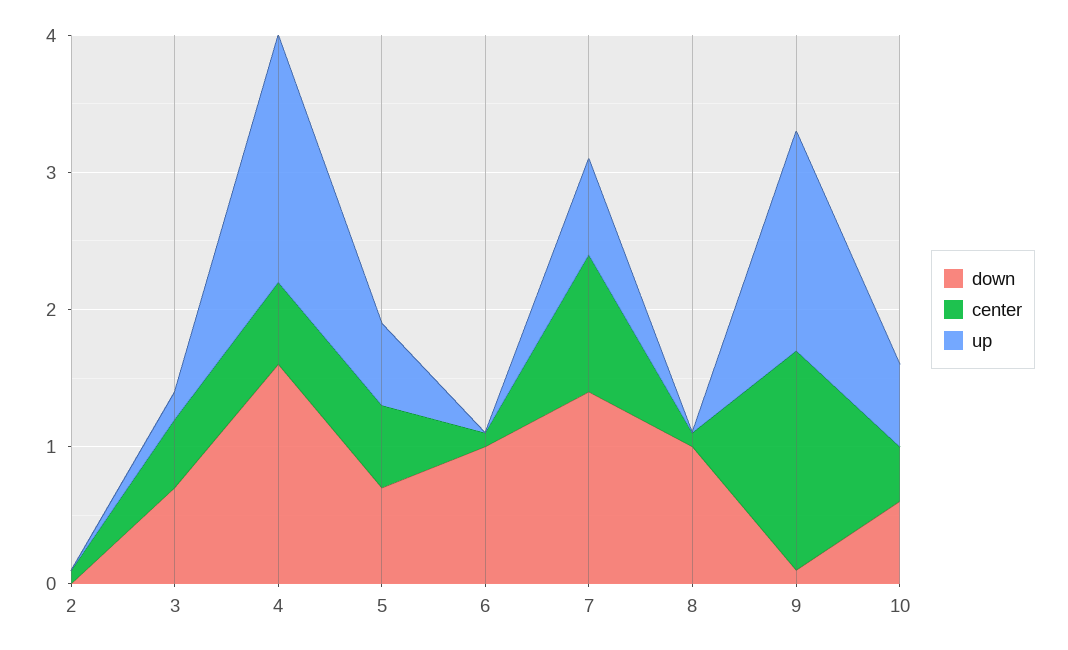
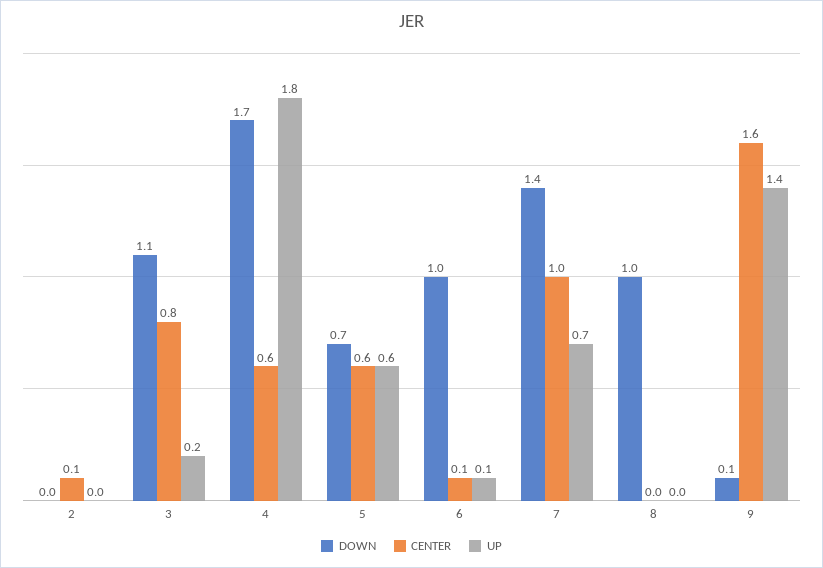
  {
    "down": {
      "2": 0,
-     "3": 0.7,
+     "3": 1.1,
-     "4": 1.6,
+     "4": 1.7,
      "5": 0.7,
      "6": 1,
      "7": 1.4,
      "8": 1,
-     "9": 0.1,
+     "9": 0.1
-     "10": 0.6
    },
    "center": {
      "2": 0.1,
-     "3": 0.5,
+     "3": 0.8,
      "4": 0.6,
      "5": 0.6,
      "6": 0.1,
      "7": 1,
-     "8": 0.1,
+     "8": 0,
-     "9": 1.6,
+     "9": 1.6
-     "10": 0.4
    },
    "up": {
      "2": 0,
      "3": 0.2,
      "4": 1.8,
      "5": 0.6,
-     "6": 0,
+     "6": 0.1,
      "7": 0.7,
      "8": 0,
-     "9": 1.6,
+     "9": 1.4
-     "10": 0.6
    }
  }

